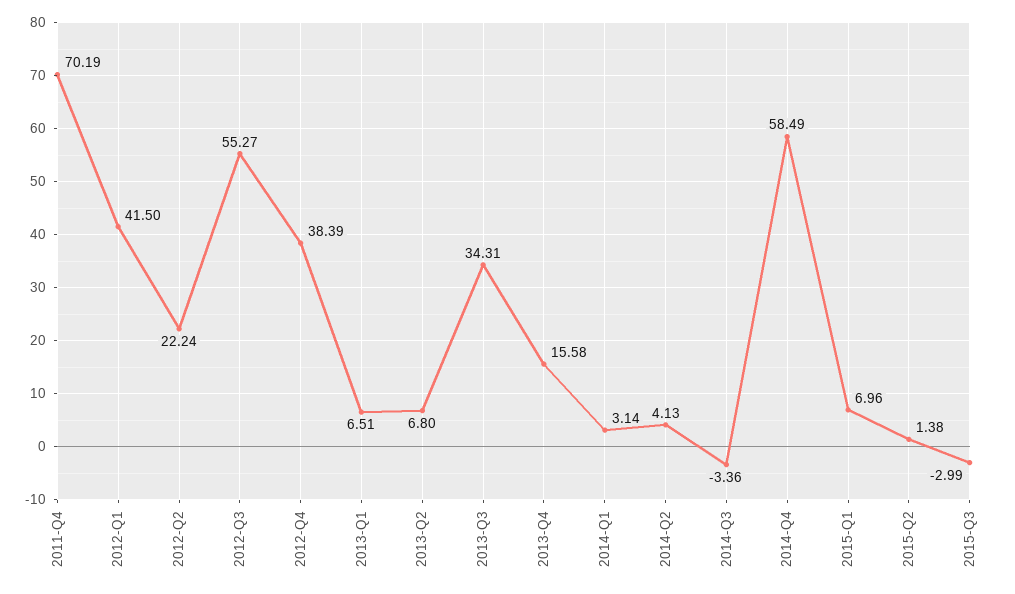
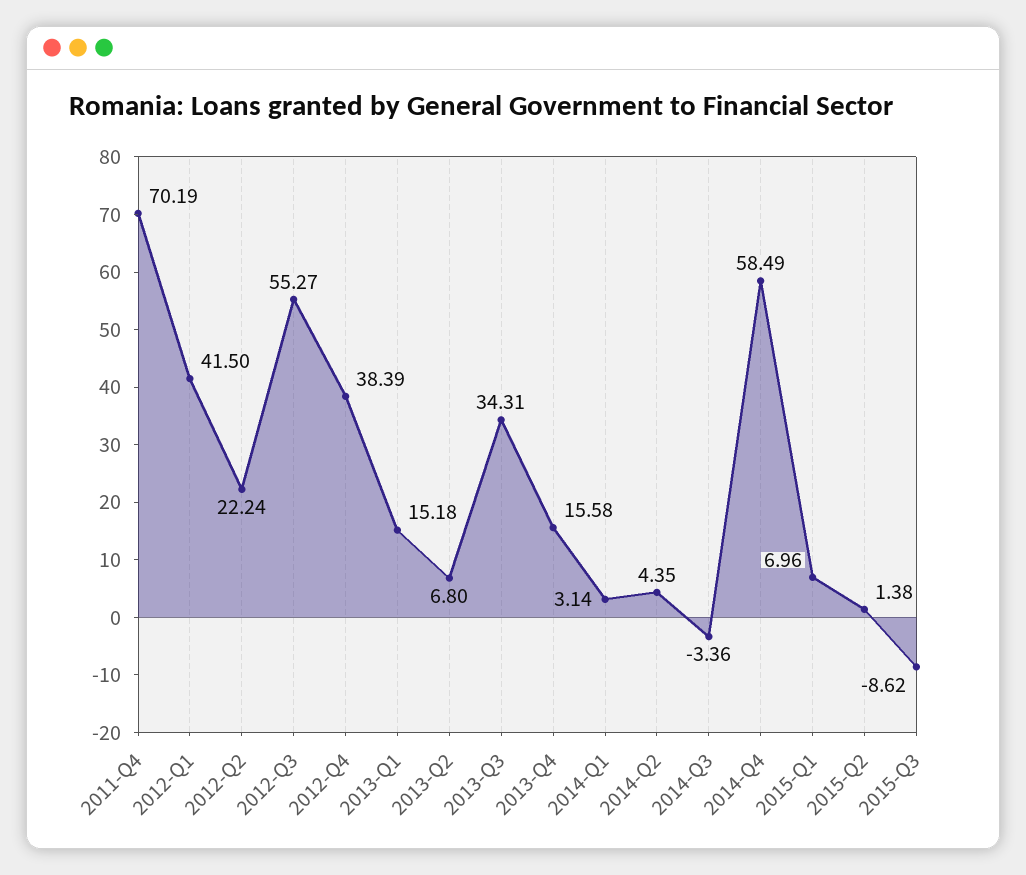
  {
    "2011-Q4": 70.19,
    "2012-Q1": 41.5,
    "2012-Q2": 22.24,
    "2012-Q3": 55.27,
    "2012-Q4": 38.39,
-   "2013-Q1": 6.51,
+   "2013-Q1": 15.18,
    "2013-Q2": 6.8,
    "2013-Q3": 34.31,
    "2013-Q4": 15.58,
    "2014-Q1": 3.14,
-   "2014-Q2": 4.13,
+   "2014-Q2": 4.35,
    "2014-Q3": -3.36,
    "2014-Q4": 58.49,
    "2015-Q1": 6.96,
    "2015-Q2": 1.38,
-   "2015-Q3": -2.99
+   "2015-Q3": -8.62
  }

